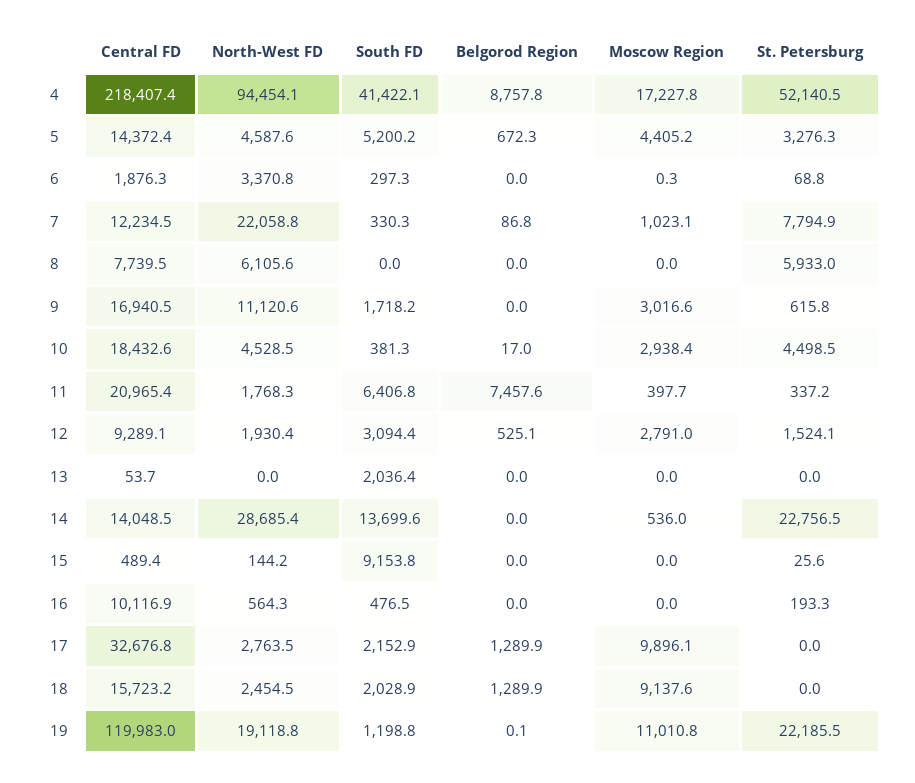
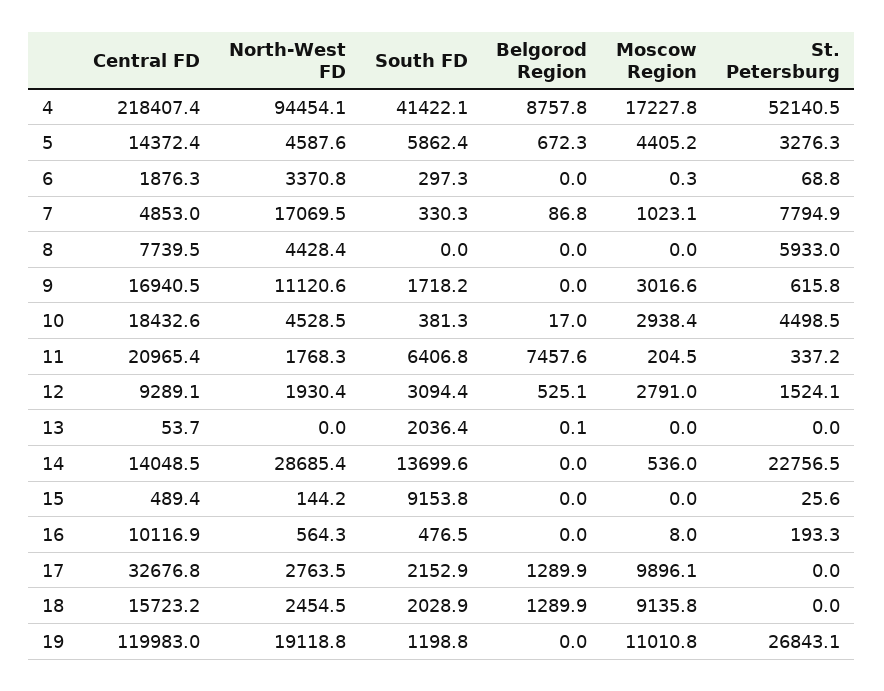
  {
    "Central FD": {
      "4": 218407.4,
      "5": 14372.4,
      "6": 1876.3,
-     "7": 12234.5,
+     "7": 4853,
      "8": 7739.5,
      "9": 16940.5,
      "10": 18432.6,
      "11": 20965.4,
      "12": 9289.1,
      "13": 53.7,
      "14": 14048.5,
      "15": 489.4,
      "16": 10116.9,
      "17": 32676.8,
      "18": 15723.2,
      "19": 119983
    },
    "North-West FD": {
      "4": 94454.1,
      "5": 4587.6,
      "6": 3370.8,
-     "7": 22058.8,
+     "7": 17069.5,
-     "8": 6105.6,
+     "8": 4428.4,
      "9": 11120.6,
      "10": 4528.5,
      "11": 1768.3,
      "12": 1930.4,
      "13": 0,
      "14": 28685.4,
      "15": 144.2,
      "16": 564.3,
      "17": 2763.5,
      "18": 2454.5,
      "19": 19118.8
    },
    "South FD": {
      "4": 41422.1,
-     "5": 5200.2,
+     "5": 5862.4,
      "6": 297.3,
      "7": 330.3,
      "8": 0,
      "9": 1718.2,
      "10": 381.3,
      "11": 6406.8,
      "12": 3094.4,
      "13": 2036.4,
      "14": 13699.6,
      "15": 9153.8,
      "16": 476.5,
      "17": 2152.9,
      "18": 2028.9,
      "19": 1198.8
    },
    "Belgorod Region": {
      "4": 8757.8,
      "5": 672.3,
      "6": 0,
      "7": 86.8,
      "8": 0,
      "9": 0,
      "10": 17,
      "11": 7457.6,
      "12": 525.1,
-     "13": 0,
+     "13": 0.1,
      "14": 0,
      "15": 0,
      "16": 0,
      "17": 1289.9,
      "18": 1289.9,
-     "19": 0.1
+     "19": 0
    },
    "Moscow Region": {
      "4": 17227.8,
      "5": 4405.2,
      "6": 0.3,
      "7": 1023.1,
      "8": 0,
      "9": 3016.6,
      "10": 2938.4,
-     "11": 397.7,
+     "11": 204.5,
      "12": 2791,
      "13": 0,
      "14": 536,
      "15": 0,
-     "16": 0,
+     "16": 8,
      "17": 9896.1,
-     "18": 9137.6,
+     "18": 9135.8,
      "19": 11010.8
    },
    "St. Petersburg": {
      "4": 52140.5,
      "5": 3276.3,
      "6": 68.8,
      "7": 7794.9,
      "8": 5933,
      "9": 615.8,
      "10": 4498.5,
      "11": 337.2,
      "12": 1524.1,
      "13": 0,
      "14": 22756.5,
      "15": 25.6,
      "16": 193.3,
      "17": 0,
      "18": 0,
-     "19": 22185.5
+     "19": 26843.1
    }
  }

